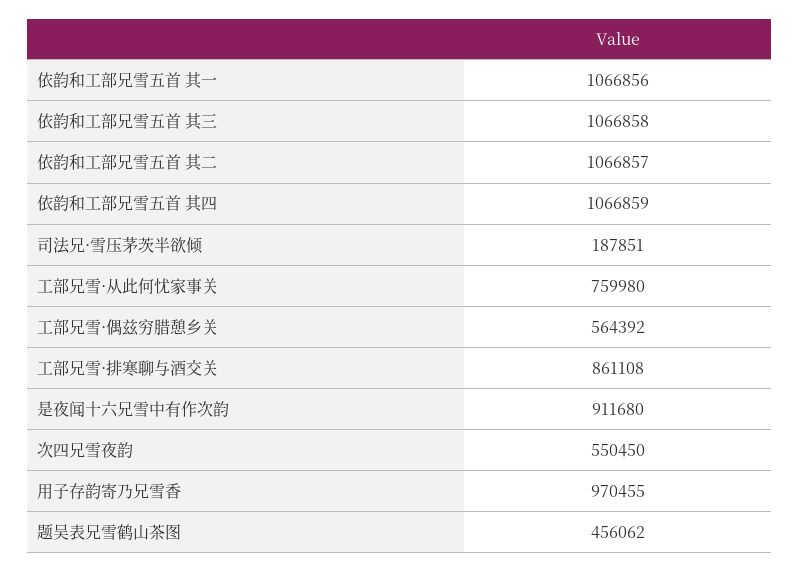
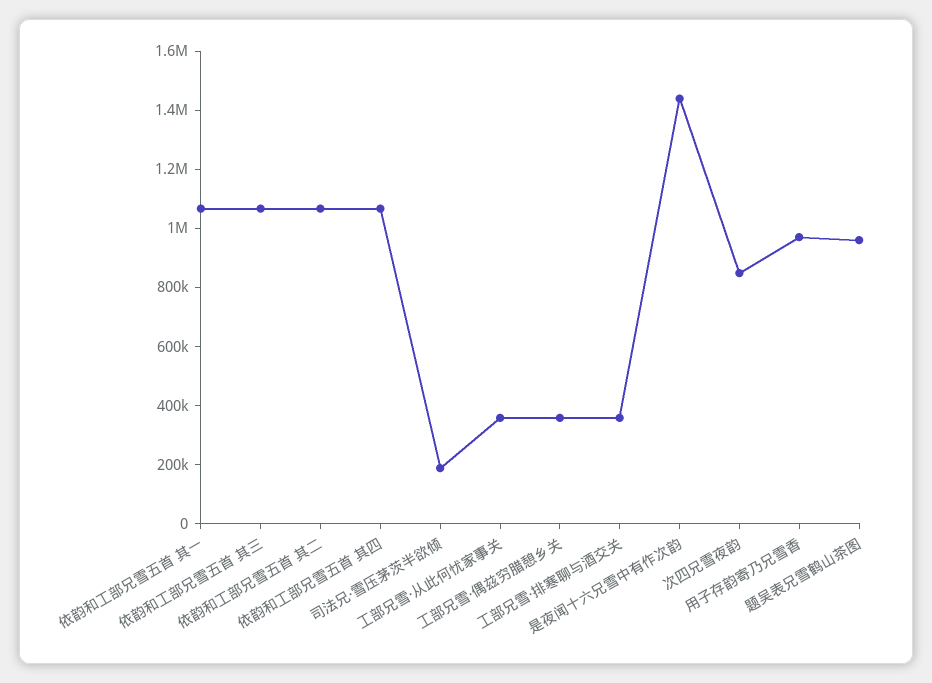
  {
    "依韵和工部兄雪五首 其一": 1066856,
    "依韵和工部兄雪五首 其三": 1066858,
    "依韵和工部兄雪五首 其二": 1066857,
    "依韵和工部兄雪五首 其四": 1066859,
    "司法兄·雪压茅茨半欲倾": 187851,
-   "工部兄雪·从此何忧家事关": 759980,
+   "工部兄雪·从此何忧家事关": 350000,
-   "工部兄雪·偶兹穷腊憩乡关": 564392,
+   "工部兄雪·偶兹穷腊憩乡关": 350000,
-   "工部兄雪·排寒聊与酒交关": 861108,
+   "工部兄雪·排寒聊与酒交关": 350000,
-   "是夜闻十六兄雪中有作次韵": 911680,
+   "是夜闻十六兄雪中有作次韵": 1450000,
-   "次四兄雪夜韵": 550450,
+   "次四兄雪夜韵": 850000,
    "用子存韵寄乃兄雪香": 970455,
-   "题吴表兄雪鹤山茶图": 456062
+   "题吴表兄雪鹤山茶图": 950000
  }

